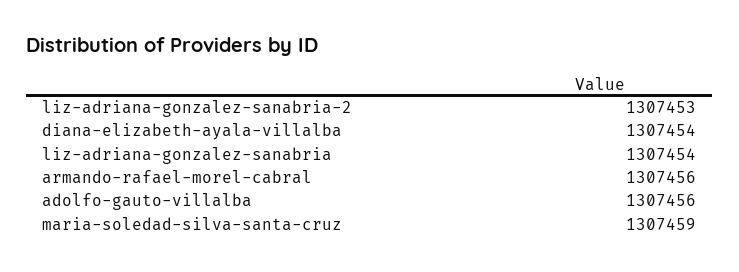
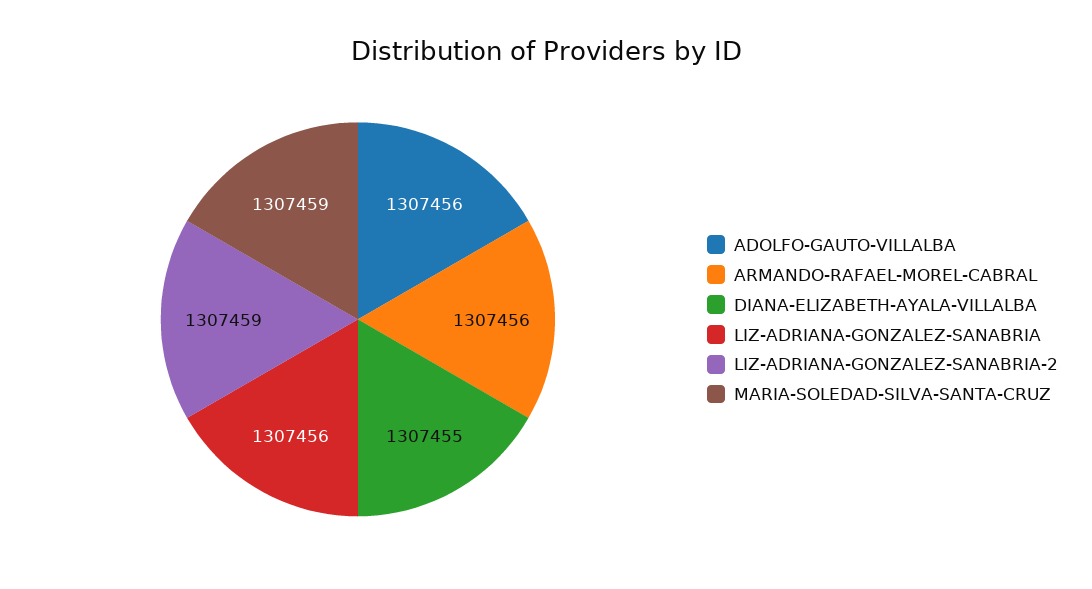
  {
-   "liz-adriana-gonzalez-sanabria-2": 1307453,
+   "liz-adriana-gonzalez-sanabria-2": 1307459,
-   "diana-elizabeth-ayala-villalba": 1307454,
+   "diana-elizabeth-ayala-villalba": 1307455,
-   "liz-adriana-gonzalez-sanabria": 1307454,
+   "liz-adriana-gonzalez-sanabria": 1307456,
    "armando-rafael-morel-cabral": 1307456,
    "adolfo-gauto-villalba": 1307456,
    "maria-soledad-silva-santa-cruz": 1307459
  }

